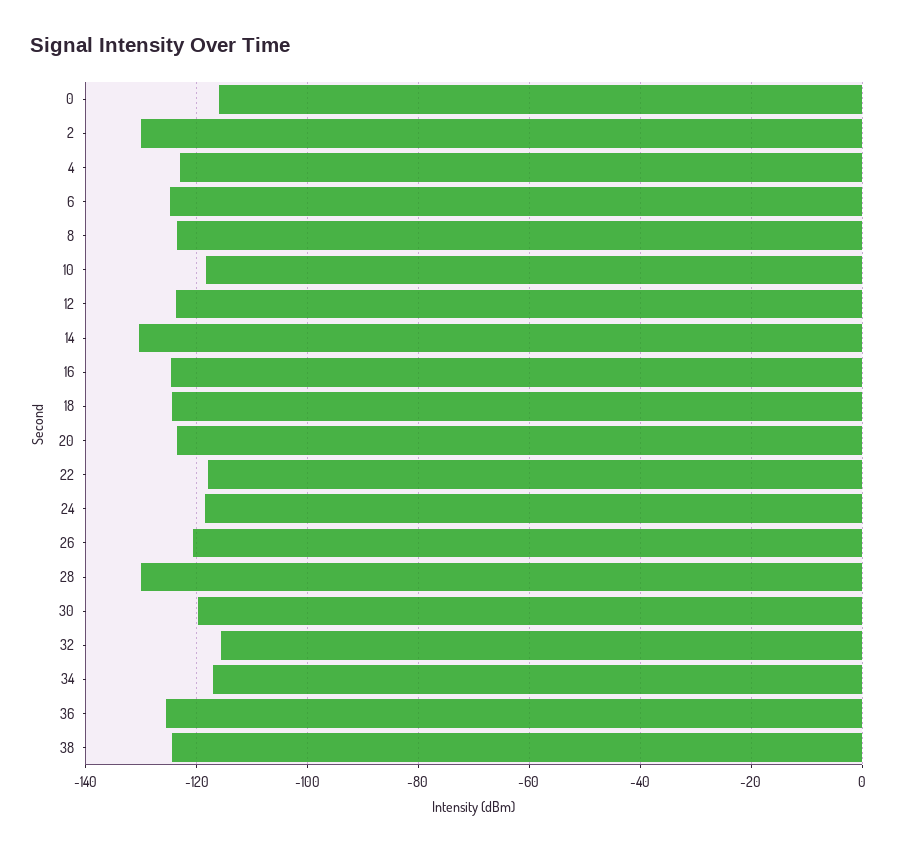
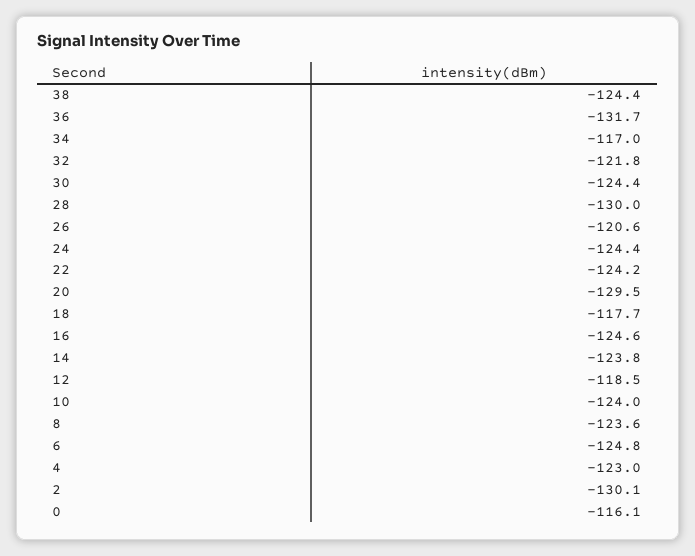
  {
    "0": -116.1,
    "2": -130.1,
    "4": -123,
    "6": -124.8,
    "8": -123.6,
-   "10": -118,
+   "10": -124,
-   "12": -124,
+   "12": -118.5,
-   "14": -130,
+   "14": -123.8,
    "16": -124.6,
-   "18": -124,
+   "18": -117.7,
-   "20": -124,
+   "20": -129.5,
-   "22": -118,
+   "22": -124.2,
-   "24": -118,
+   "24": -124.4,
    "26": -120.6,
    "28": -130,
-   "30": -120,
+   "30": -124.4,
-   "32": -116,
+   "32": -121.8,
    "34": -117,
-   "36": -126,
+   "36": -131.7,
    "38": -124.4
  }

